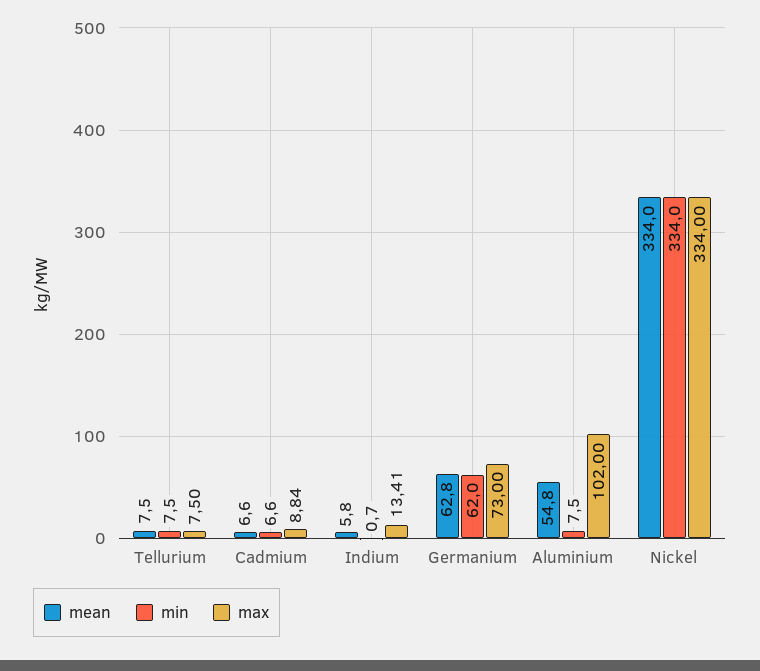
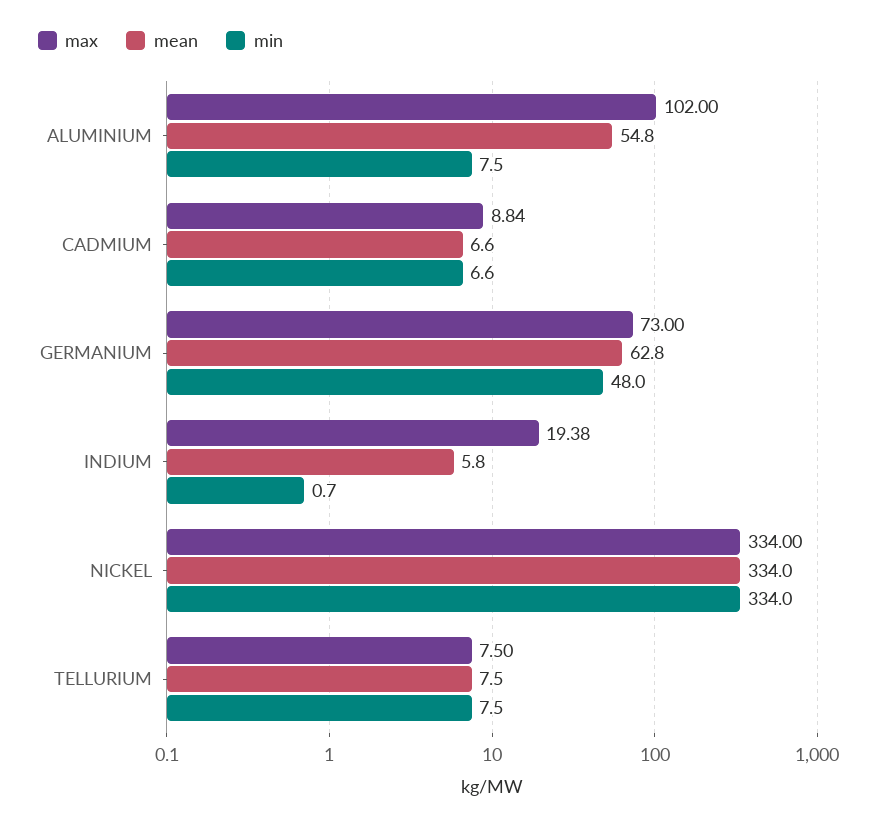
  {
    "mean": {
      "Tellurium": 7.5,
      "Cadmium": 6.6,
      "Indium": 5.8,
      "Germanium": 62.8,
      "Aluminium": 54.8,
      "Nickel": 334
    },
    "min": {
      "Tellurium": 7.5,
      "Cadmium": 6.6,
      "Indium": 0.7,
-     "Germanium": 62,
+     "Germanium": 48,
      "Aluminium": 7.5,
      "Nickel": 334
    },
    "max": {
      "Tellurium": 7.5,
      "Cadmium": 8.84,
-     "Indium": 13.41,
+     "Indium": 19.38,
      "Germanium": 73,
      "Aluminium": 102,
      "Nickel": 334
    }
  }

